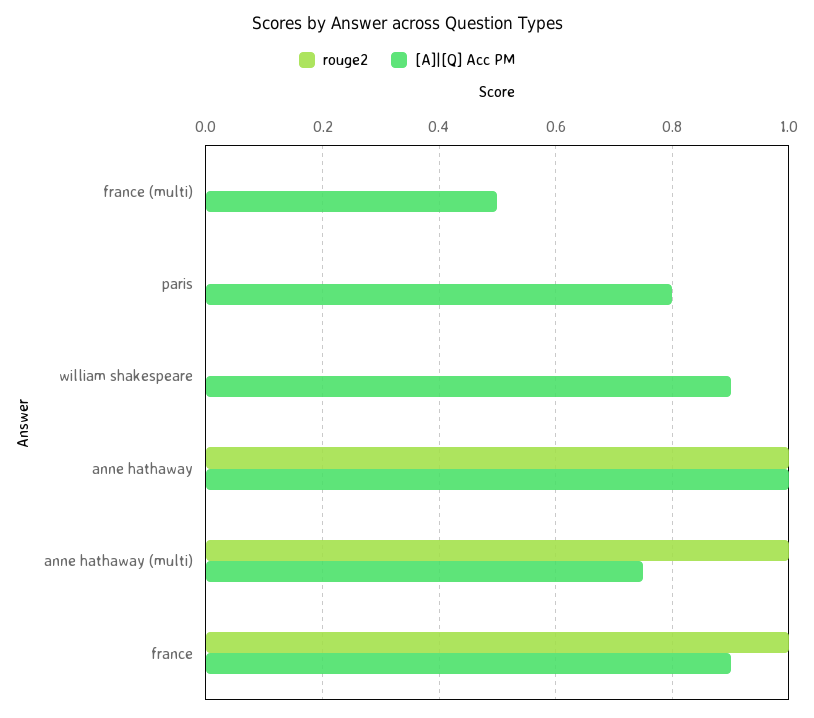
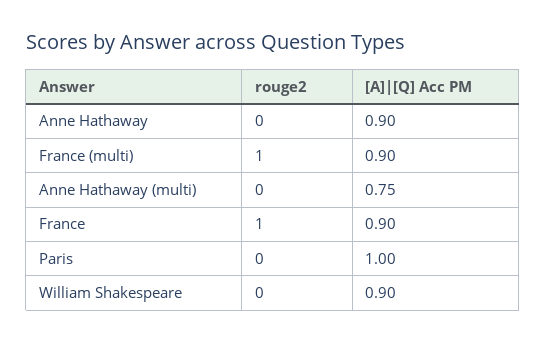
  {
    "rouge2": {
-     "france (multi)": 0,
+     "france (multi)": 1,
      "paris": 0,
      "william shakespeare": 0,
-     "anne hathaway": 1,
+     "anne hathaway": 0,
-     "anne hathaway (multi)": 1,
+     "anne hathaway (multi)": 0,
      "france": 1
    },
    "[A]|[Q] Acc PM": {
-     "france (multi)": 0.5,
+     "france (multi)": 0.9,
-     "paris": 0.8,
+     "paris": 1,
      "william shakespeare": 0.9,
-     "anne hathaway": 1,
+     "anne hathaway": 0.9,
      "anne hathaway (multi)": 0.75,
      "france": 0.9
    }
  }

